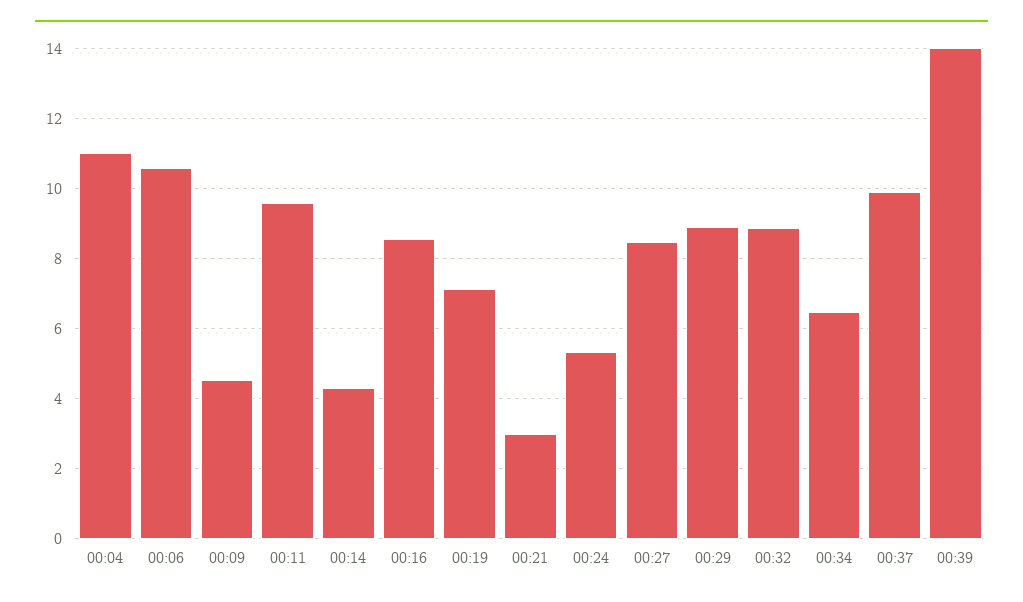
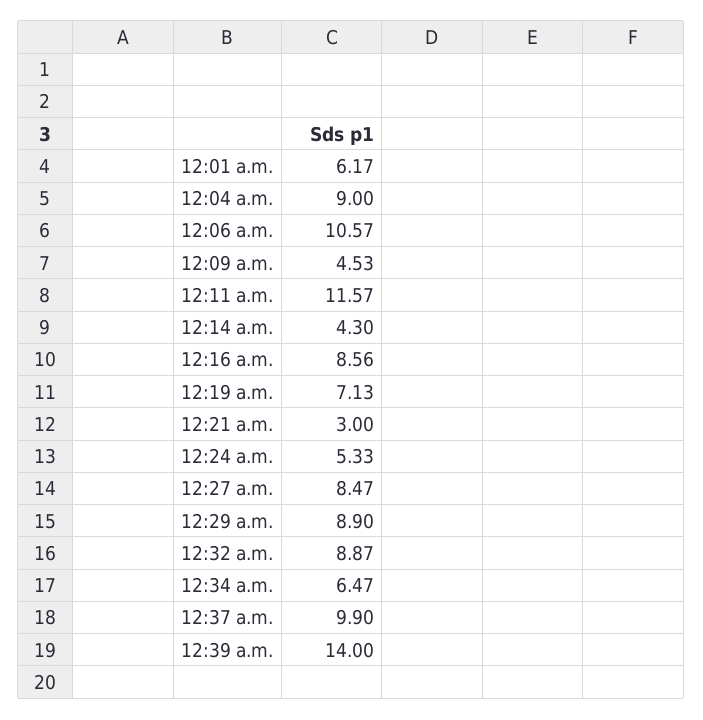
  {
-   "00:04": 11,
+   "00:04": 9,
    "00:06": 10.57,
    "00:09": 4.53,
-   "00:11": 9.6,
+   "00:11": 11.57,
    "00:14": 4.3,
    "00:16": 8.56,
    "00:19": 7.13,
    "00:21": 3,
    "00:24": 5.33,
    "00:27": 8.47,
    "00:29": 8.9,
    "00:32": 8.87,
    "00:34": 6.47,
    "00:37": 9.9,
-   "00:39": 14
+   "00:39": 14,
+   "12:01 a.m.": 6.17
  }

